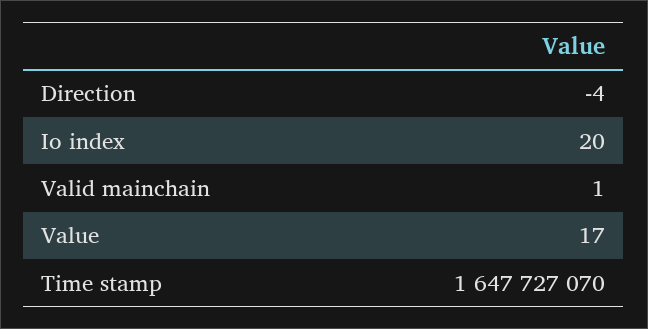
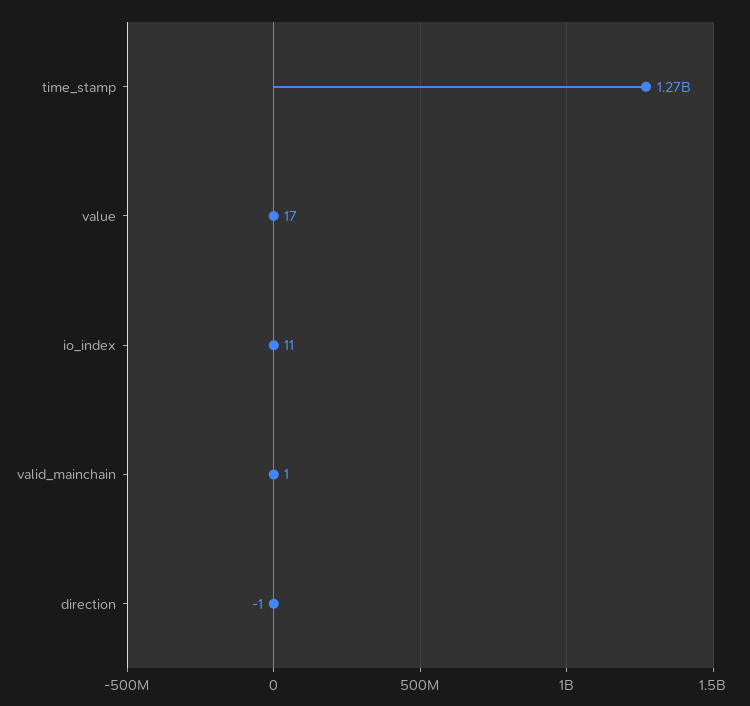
  {
-   "Direction": -4,
+   "Direction": -1,
-   "Io index": 20,
+   "Io index": 11,
    "Valid mainchain": 1,
    "Value": 17,
-   "Time stamp": 1647727070
+   "Time stamp": 1270000000
  }

